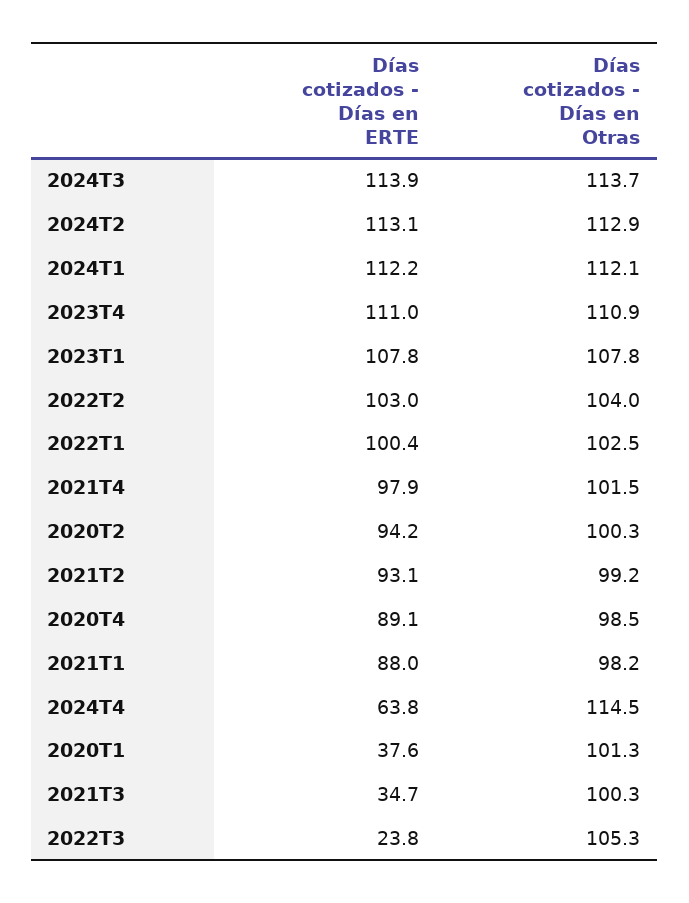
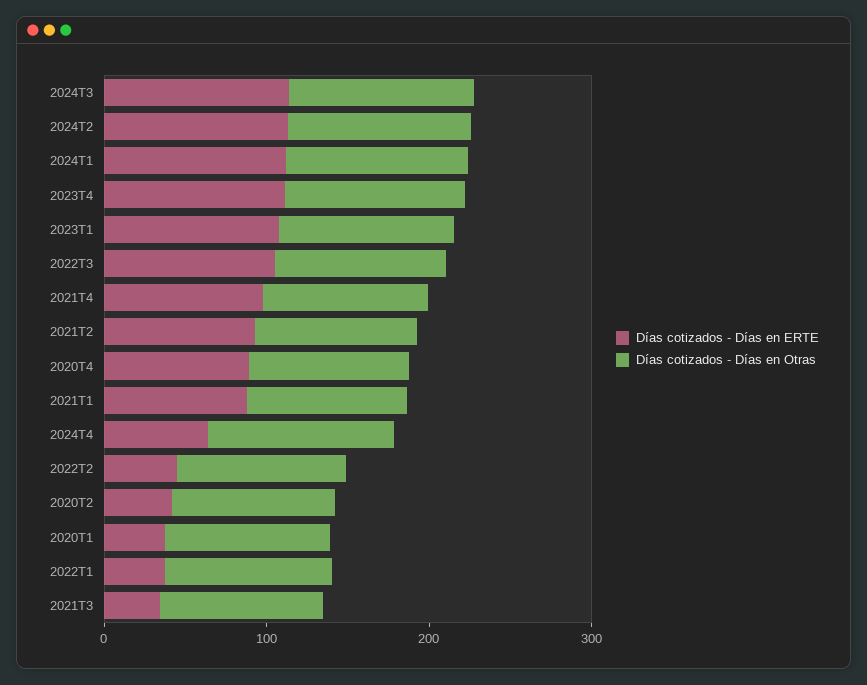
  {
    "Días cotizados - Días en ERTE": {
      "2024T3": 113.9,
      "2024T2": 113.1,
      "2024T1": 112.2,
      "2023T4": 111,
      "2023T1": 107.8,
-     "2022T2": 103,
+     "2022T2": 40,
-     "2022T1": 100.4,
+     "2022T1": 40,
      "2021T4": 97.9,
-     "2020T2": 94.2,
+     "2020T2": 40,
      "2021T2": 93.1,
      "2020T4": 89.1,
      "2021T1": 88,
      "2024T4": 63.8,
      "2020T1": 37.6,
      "2021T3": 34.7,
-     "2022T3": 23.8
+     "2022T3": 100
    },
    "Días cotizados - Días en Otras": {
      "2024T3": 113.7,
      "2024T2": 112.9,
      "2024T1": 112.1,
      "2023T4": 110.9,
      "2023T1": 107.8,
      "2022T2": 104,
      "2022T1": 102.5,
      "2021T4": 101.5,
      "2020T2": 100.3,
      "2021T2": 99.2,
      "2020T4": 98.5,
      "2021T1": 98.2,
      "2024T4": 114.5,
      "2020T1": 101.3,
      "2021T3": 100.3,
      "2022T3": 105.3
    }
  }

